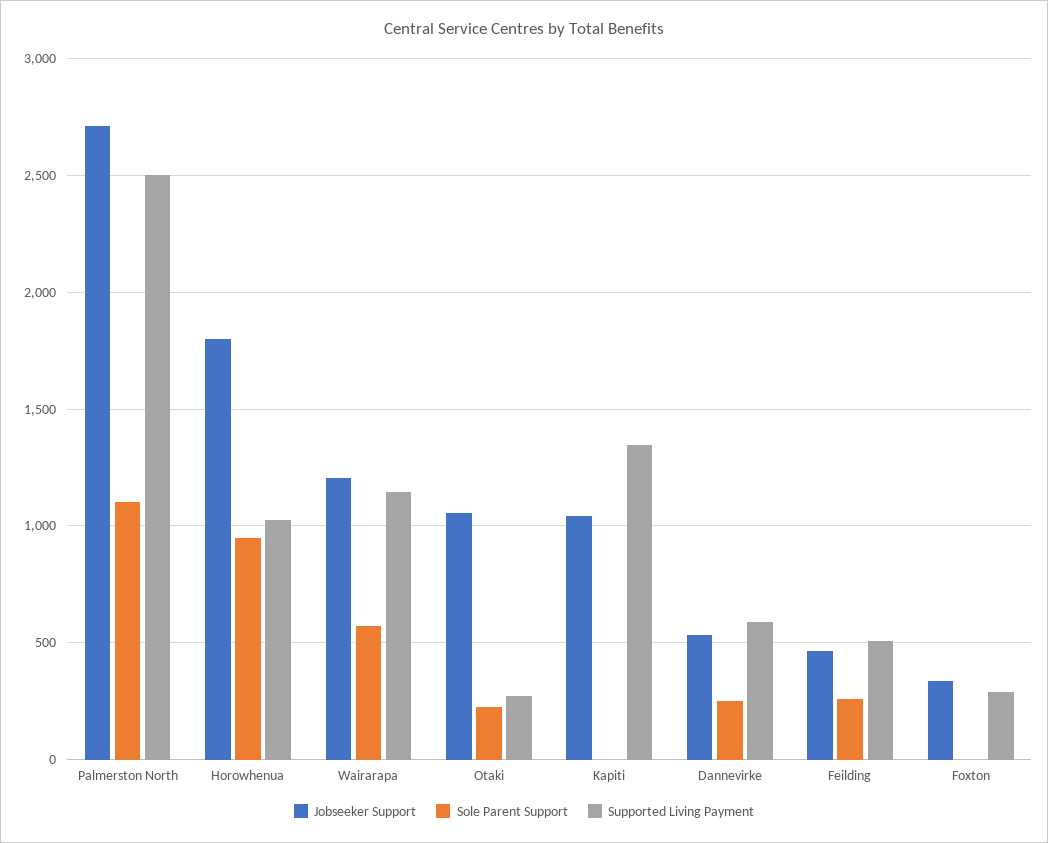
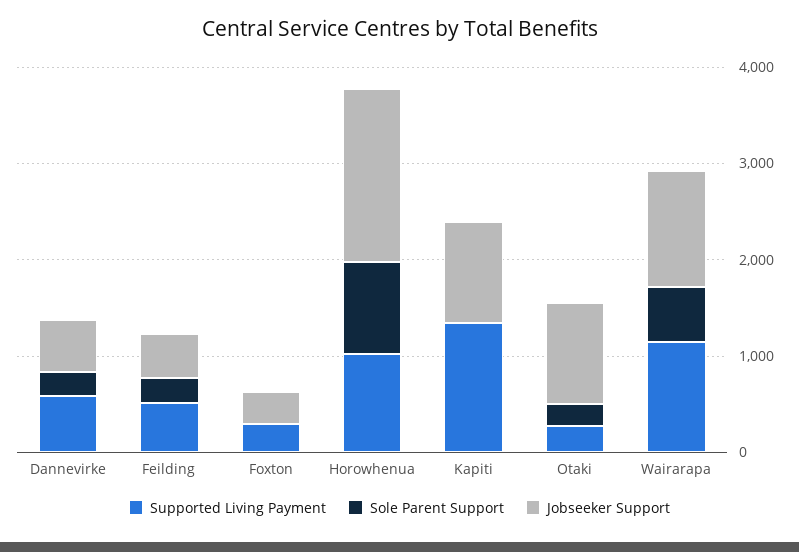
  {
    "Jobseeker Support": {
-     "Palmerston North": 2700,
      "Horowhenua": 1800,
      "Wairarapa": 1200,
      "Otaki": 1050,
      "Kapiti": 1050,
      "Dannevirke": 550,
      "Feilding": 450,
      "Foxton": 350
    },
    "Sole Parent Support": {
-     "Palmerston North": 1100,
      "Horowhenua": 950,
      "Wairarapa": 550,
      "Otaki": 200,
      "Kapiti": 0,
      "Dannevirke": 250,
      "Feilding": 250,
      "Foxton": 0
    },
    "Supported Living Payment": {
-     "Palmerston North": 2500,
      "Horowhenua": 1050,
      "Wairarapa": 1150,
      "Otaki": 250,
      "Kapiti": 1350,
      "Dannevirke": 600,
      "Feilding": 500,
      "Foxton": 300
    }
  }

